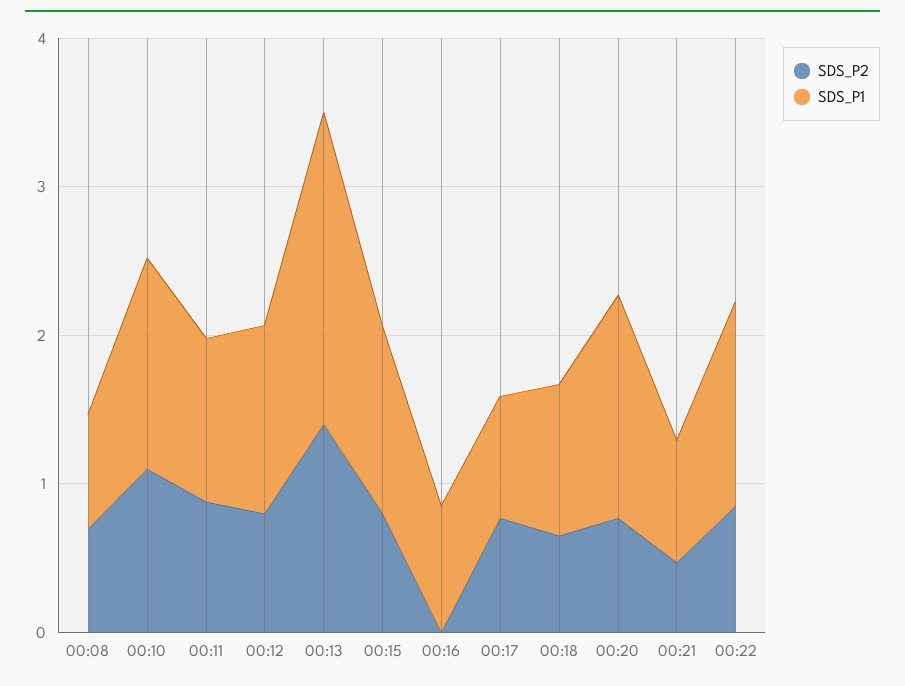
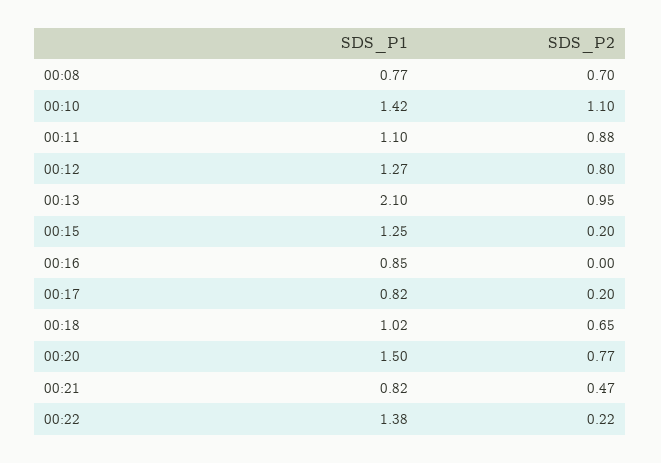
  {
    "SDS_P2": {
      "00:08": 0.7,
      "00:10": 1.1,
      "00:11": 0.88,
      "00:12": 0.8,
-     "00:13": 1.4,
+     "00:13": 0.95,
-     "00:15": 0.8,
+     "00:15": 0.2,
      "00:16": 0,
-     "00:17": 0.8,
+     "00:17": 0.2,
      "00:18": 0.65,
      "00:20": 0.77,
      "00:21": 0.47,
-     "00:22": 0.8
+     "00:22": 0.22
    },
    "SDS_P1": {
      "00:08": 0.77,
      "00:10": 1.42,
      "00:11": 1.1,
      "00:12": 1.27,
      "00:13": 2.1,
      "00:15": 1.25,
      "00:16": 0.85,
      "00:17": 0.82,
      "00:18": 1.02,
      "00:20": 1.5,
      "00:21": 0.82,
      "00:22": 1.38
    }
  }

